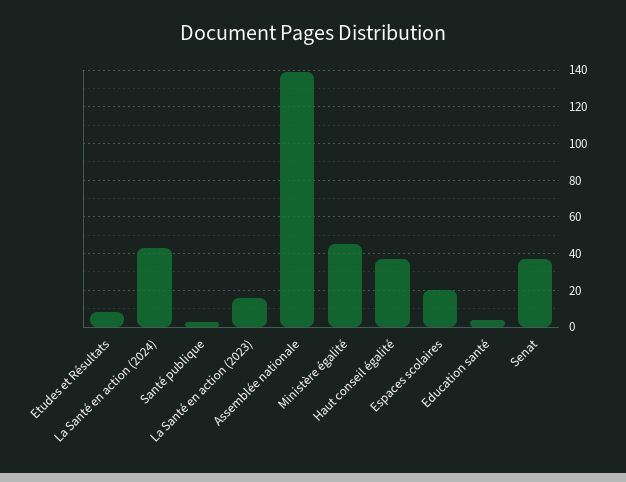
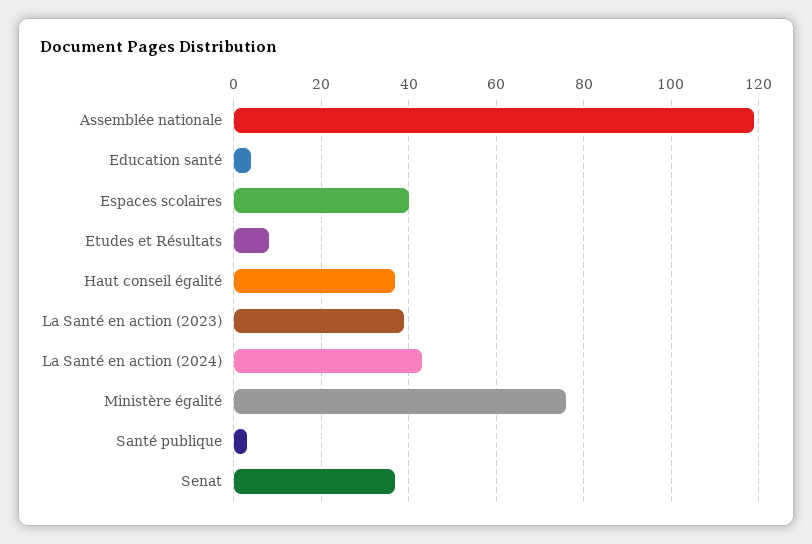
  {
    "Etudes et Résultats": 10,
    "La Santé en action (2024)": 45,
    "Santé publique": 5,
-   "La Santé en action (2023)": 15,
+   "La Santé en action (2023)": 40,
-   "Assemblée nationale": 140,
+   "Assemblée nationale": 120,
-   "Ministère égalité": 45,
+   "Ministère égalité": 75,
    "Haut conseil égalité": 35,
-   "Espaces scolaires": 20,
+   "Espaces scolaires": 40,
    "Education santé": 5,
    "Senat": 35
  }

